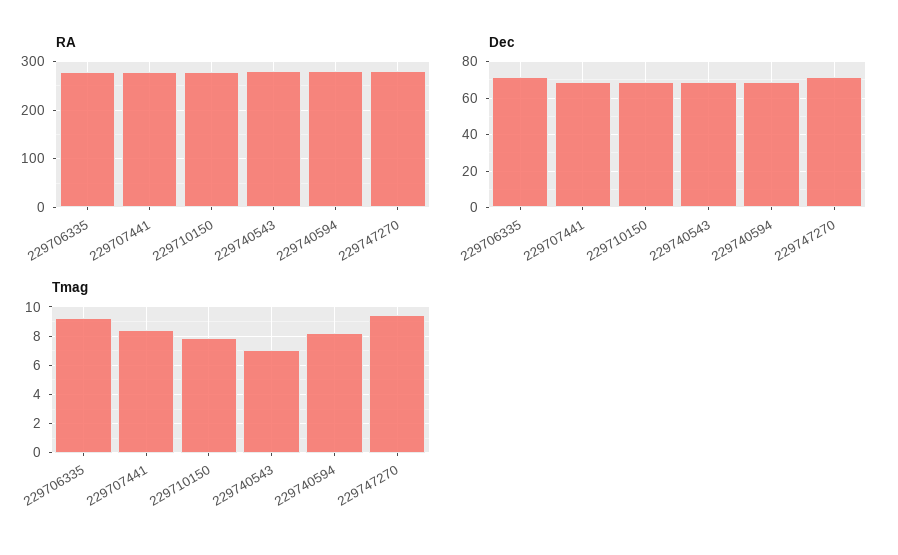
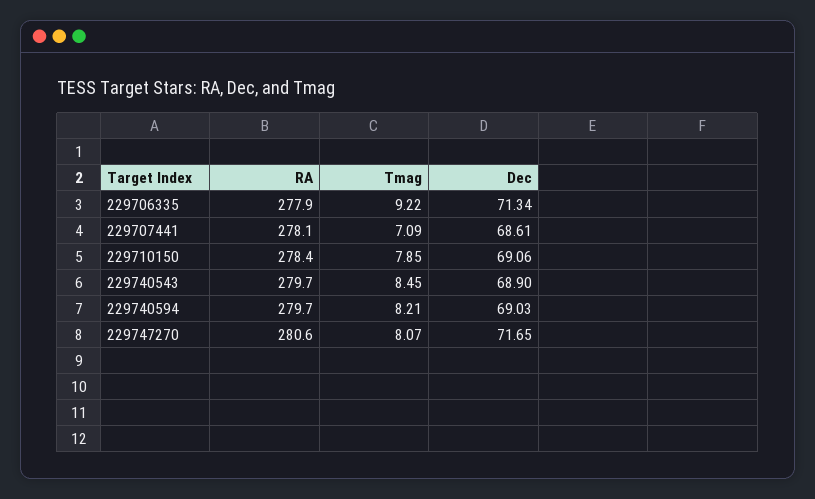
  {
    "RA": {
      "229706335": 277.9,
      "229707441": 278.1,
      "229710150": 278.4,
      "229740543": 279.7,
      "229740594": 279.7,
      "229747270": 280.6
    },
    "Dec": {
      "229706335": 71.34,
      "229707441": 68.61,
      "229710150": 69.06,
      "229740543": 68.9,
      "229740594": 69.03,
      "229747270": 71.65
    },
    "Tmag": {
      "229706335": 9.22,
-     "229707441": 8.5,
+     "229707441": 7.09,
      "229710150": 7.85,
-     "229740543": 7,
+     "229740543": 8.45,
      "229740594": 8.21,
-     "229747270": 9.5
+     "229747270": 8.07
    }
  }

